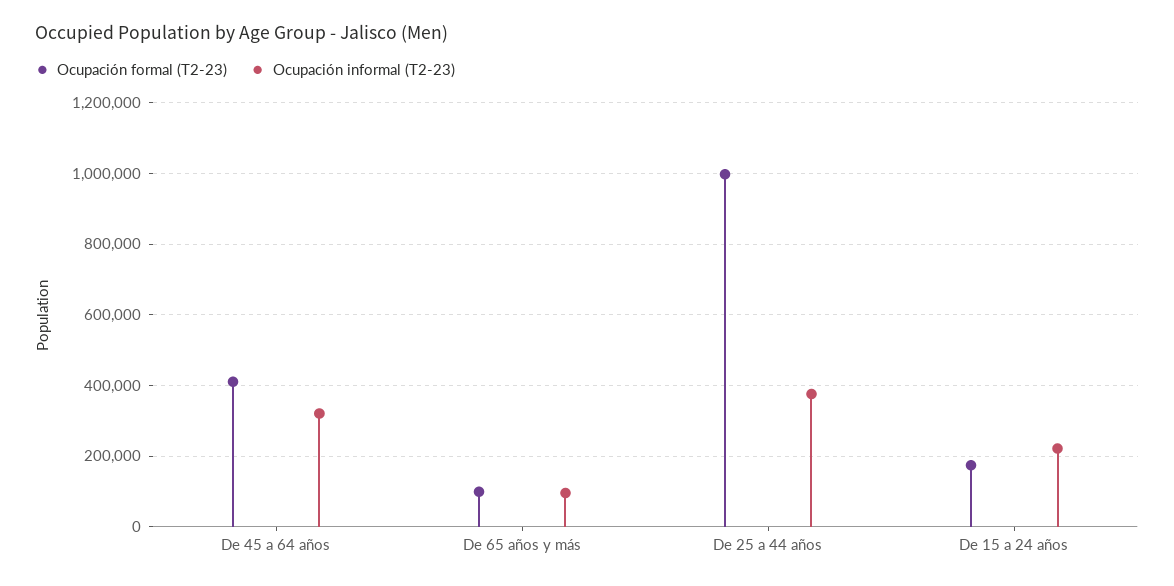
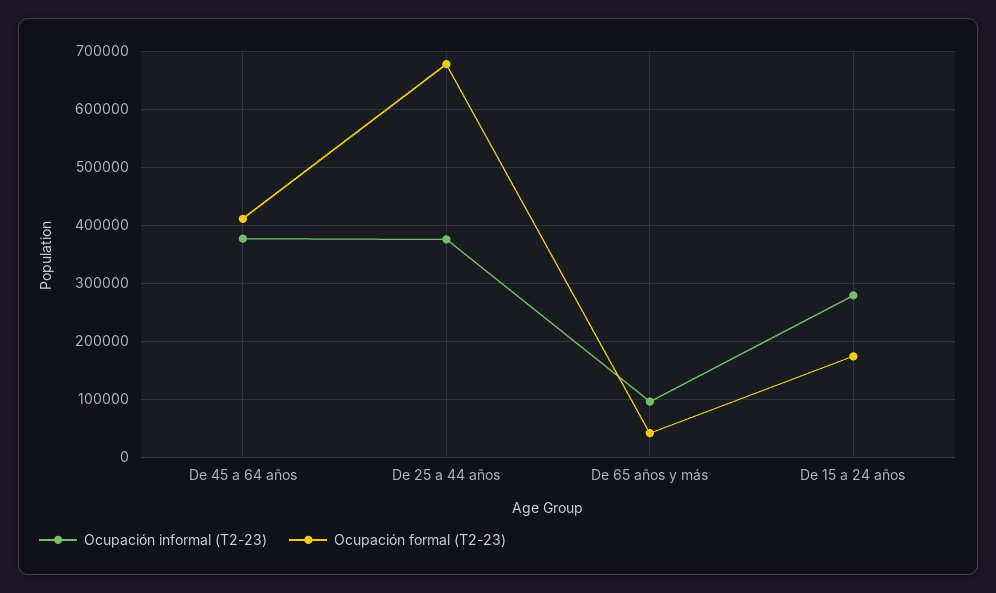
  {
    "Ocupación formal (T2-23)": {
      "De 45 a 64 años": 420000,
-     "De 65 años y más": 100000,
+     "De 65 años y más": 40000,
-     "De 25 a 44 años": 1000000,
+     "De 25 a 44 años": 680000,
      "De 15 a 24 años": 180000
    },
    "Ocupación informal (T2-23)": {
-     "De 45 a 64 años": 320000,
+     "De 45 a 64 años": 380000,
      "De 65 años y más": 100000,
      "De 25 a 44 años": 380000,
-     "De 15 a 24 años": 220000
+     "De 15 a 24 años": 280000
    }
  }

